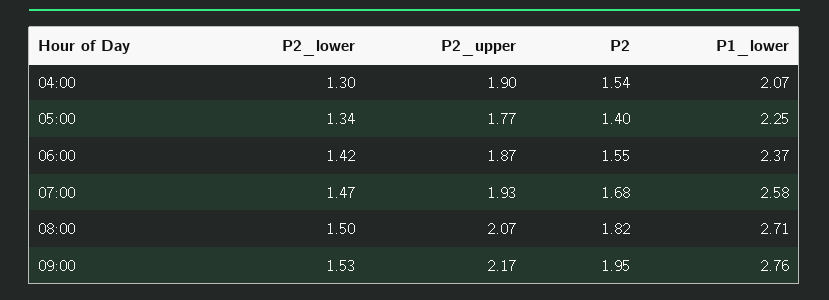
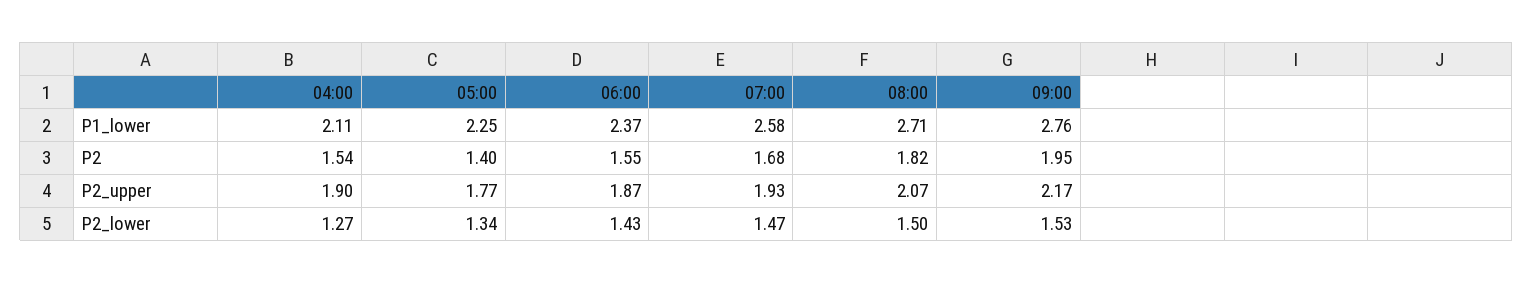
  {
    "P2_lower": {
-     "04:00": 1.3,
+     "04:00": 1.27,
      "05:00": 1.34,
-     "06:00": 1.42,
+     "06:00": 1.43,
      "07:00": 1.47,
      "08:00": 1.5,
      "09:00": 1.53
    },
    "P2_upper": {
      "04:00": 1.9,
      "05:00": 1.77,
      "06:00": 1.87,
      "07:00": 1.93,
      "08:00": 2.07,
      "09:00": 2.17
    },
    "P2": {
      "04:00": 1.54,
      "05:00": 1.4,
      "06:00": 1.55,
      "07:00": 1.68,
      "08:00": 1.82,
      "09:00": 1.95
    },
    "P1_lower": {
-     "04:00": 2.07,
+     "04:00": 2.11,
      "05:00": 2.25,
      "06:00": 2.37,
      "07:00": 2.58,
      "08:00": 2.71,
      "09:00": 2.76
    }
  }

